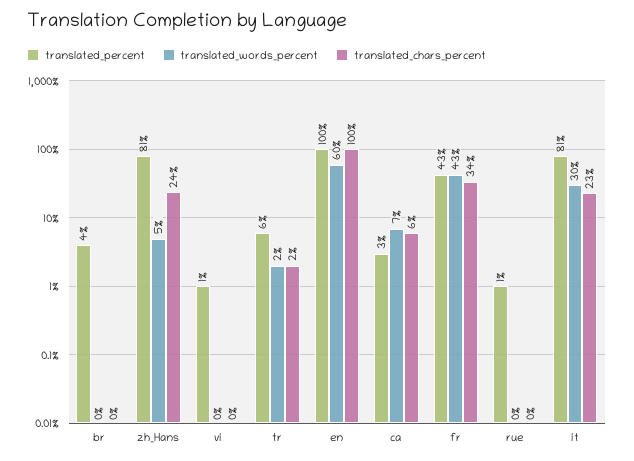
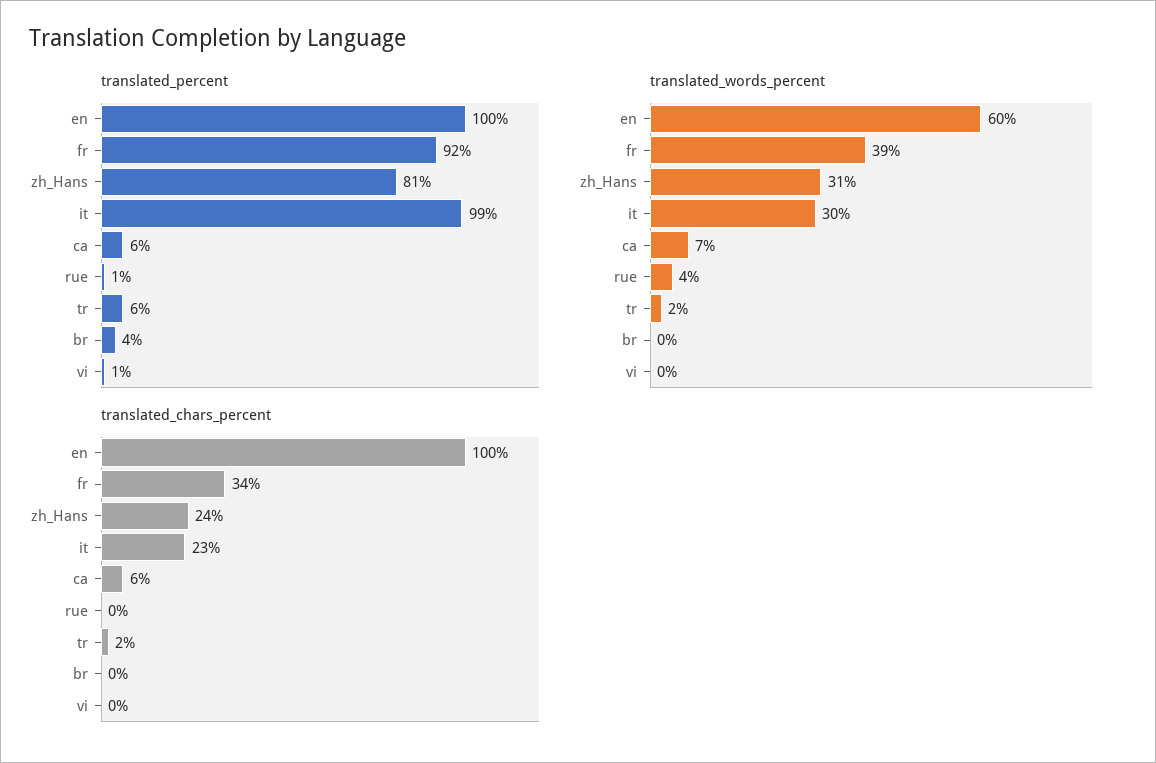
  {
    "translated_percent": {
      "br": 4,
      "zh_Hans": 81,
      "vi": 1,
      "tr": 6,
      "en": 100,
-     "ca": 3,
+     "ca": 6,
-     "fr": 43,
+     "fr": 92,
      "rue": 1,
-     "it": 81
+     "it": 99
    },
    "translated_words_percent": {
      "br": 0,
-     "zh_Hans": 5,
+     "zh_Hans": 31,
      "vi": 0,
      "tr": 2,
      "en": 60,
      "ca": 7,
-     "fr": 43,
+     "fr": 39,
-     "rue": 0,
+     "rue": 4,
      "it": 30
    },
    "translated_chars_percent": {
      "br": 0,
      "zh_Hans": 24,
      "vi": 0,
      "tr": 2,
      "en": 100,
      "ca": 6,
      "fr": 34,
      "rue": 0,
      "it": 23
    }
  }

